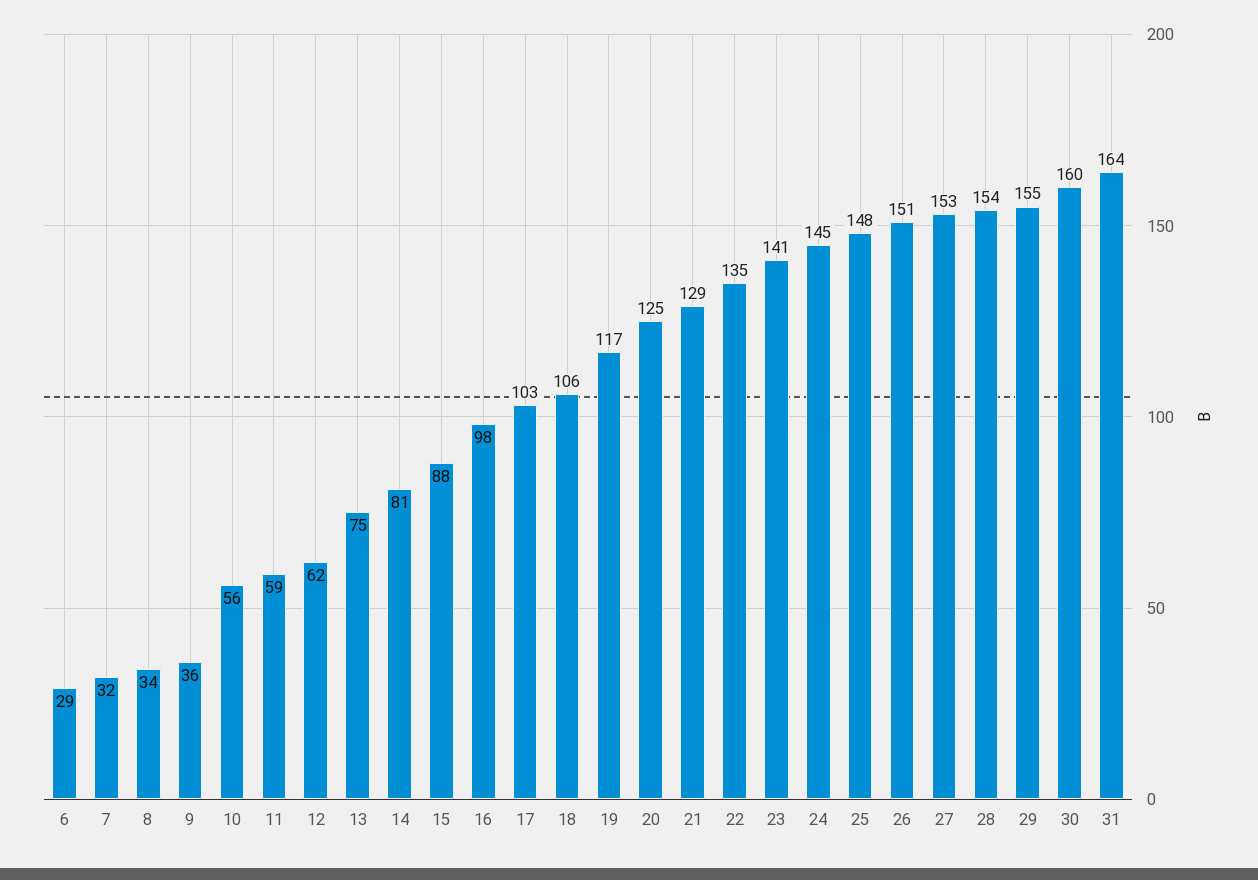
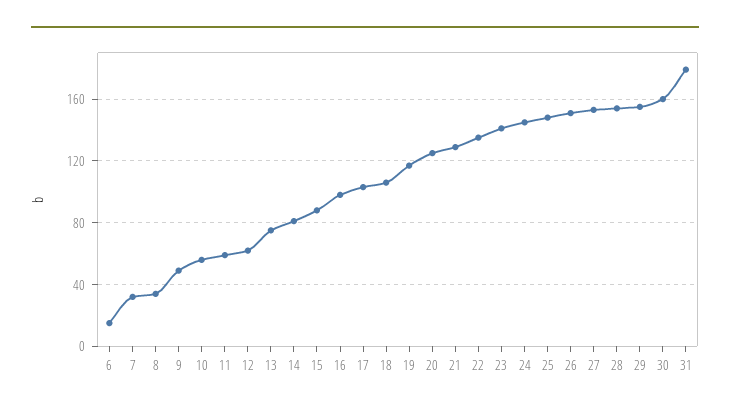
  {
-   "6": 29,
+   "6": 15,
    "7": 32,
    "8": 34,
-   "9": 36,
+   "9": 50,
    "10": 56,
    "11": 59,
    "12": 62,
    "13": 75,
    "14": 81,
    "15": 88,
    "16": 98,
    "17": 103,
    "18": 106,
    "19": 117,
    "20": 125,
    "21": 129,
    "22": 135,
    "23": 141,
    "24": 145,
    "25": 148,
    "26": 151,
    "27": 153,
    "28": 154,
    "29": 155,
    "30": 160,
-   "31": 164
+   "31": 180
  }

